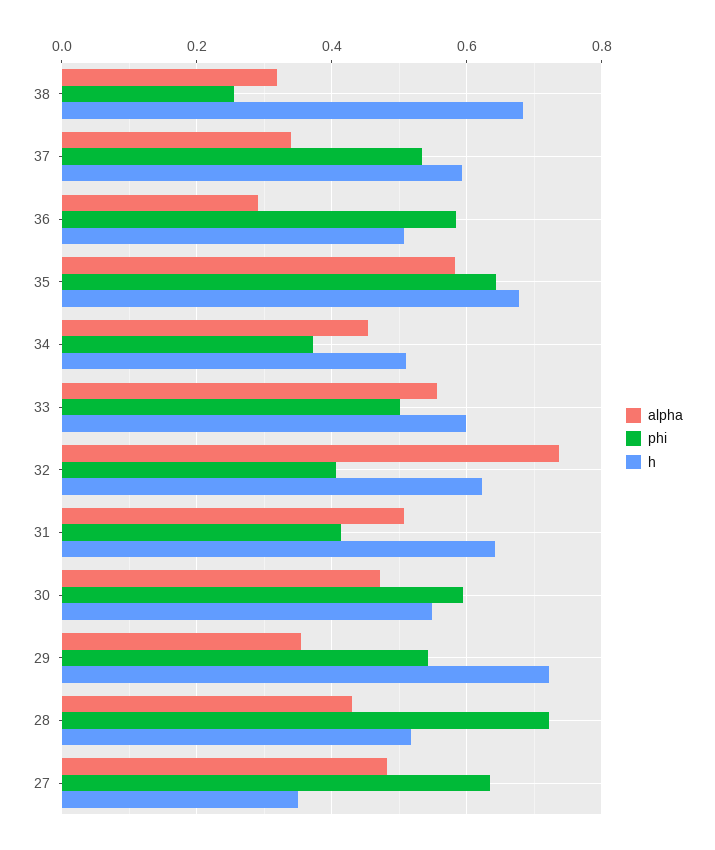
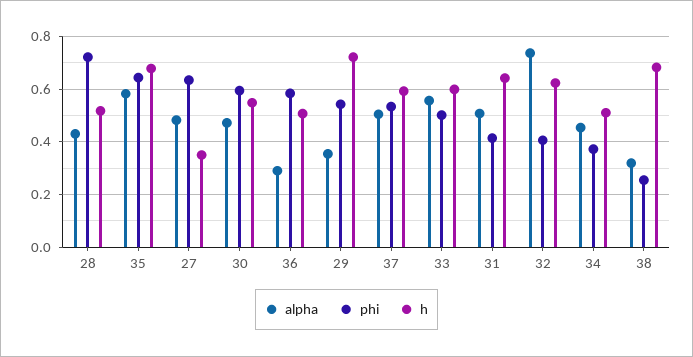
  {
    "alpha": {
      "38": 0.32,
-     "37": 0.34,
+     "37": 0.5,
      "36": 0.3,
      "35": 0.58,
      "34": 0.46,
      "33": 0.56,
      "32": 0.74,
      "31": 0.5,
      "30": 0.48,
      "29": 0.36,
      "28": 0.44,
      "27": 0.48
    },
    "phi": {
      "38": 0.26,
      "37": 0.54,
      "36": 0.58,
      "35": 0.64,
      "34": 0.38,
      "33": 0.5,
      "32": 0.4,
      "31": 0.42,
      "30": 0.6,
      "29": 0.54,
      "28": 0.72,
      "27": 0.64
    },
    "h": {
      "38": 0.68,
      "37": 0.6,
      "36": 0.5,
      "35": 0.68,
      "34": 0.52,
      "33": 0.6,
      "32": 0.62,
      "31": 0.64,
      "30": 0.54,
      "29": 0.72,
      "28": 0.52,
      "27": 0.34
    }
  }

